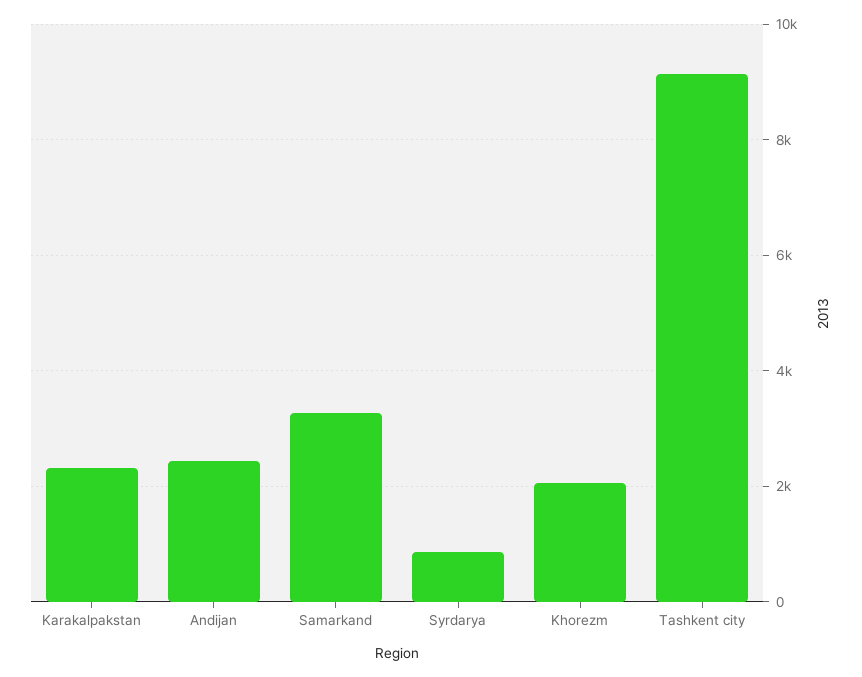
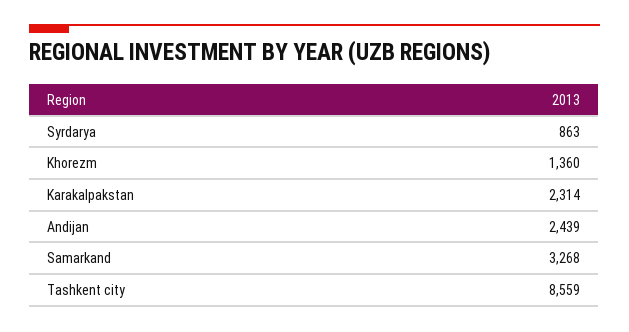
  {
    "Karakalpakstan": 2314,
    "Andijan": 2439,
    "Samarkand": 3268,
    "Syrdarya": 863,
-   "Khorezm": 2000,
+   "Khorezm": 1360,
-   "Tashkent city": 9200
+   "Tashkent city": 8559
  }

